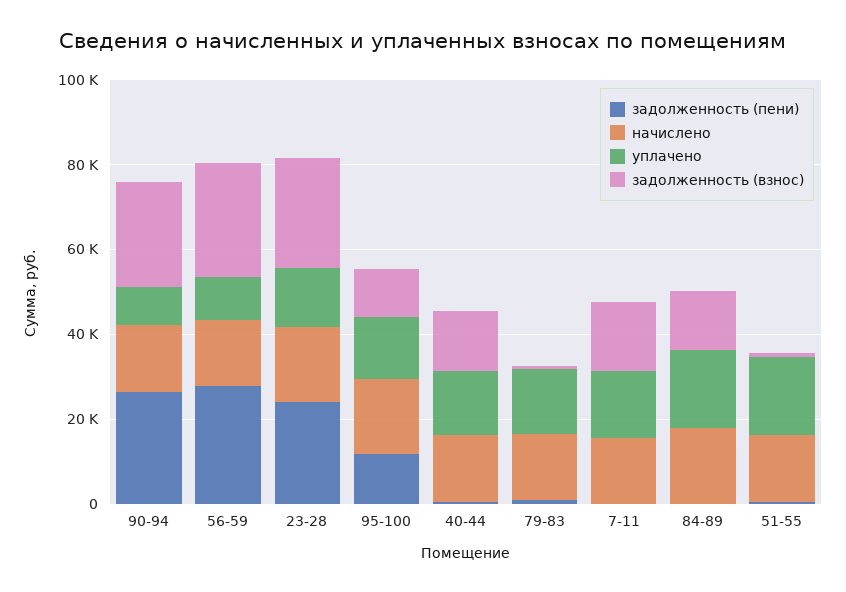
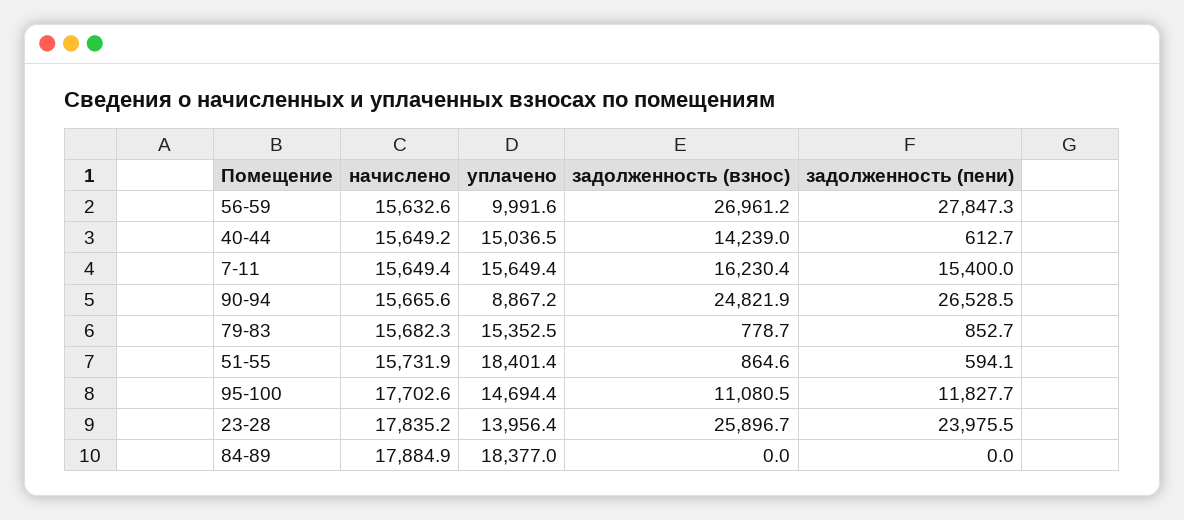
  {
    "задолженность (пени)": {
      "90-94": 26528.5,
      "56-59": 27847.3,
      "23-28": 23975.5,
      "95-100": 11827.7,
      "40-44": 612.7,
      "79-83": 852.7,
-     "7-11": 0,
+     "7-11": 15400,
      "84-89": 0,
      "51-55": 594.1
    },
    "начислено": {
      "90-94": 15665.6,
      "56-59": 15632.6,
      "23-28": 17835.2,
      "95-100": 17702.6,
      "40-44": 15649.2,
      "79-83": 15682.3,
      "7-11": 15649.4,
      "84-89": 17884.9,
      "51-55": 15731.9
    },
    "уплачено": {
      "90-94": 8867.2,
      "56-59": 9991.6,
      "23-28": 13956.4,
      "95-100": 14694.4,
      "40-44": 15036.5,
      "79-83": 15352.5,
      "7-11": 15649.4,
      "84-89": 18377,
      "51-55": 18401.4
    },
    "задолженность (взнос)": {
      "90-94": 24821.9,
      "56-59": 26961.2,
      "23-28": 25896.7,
      "95-100": 11080.5,
      "40-44": 14239,
      "79-83": 778.7,
      "7-11": 16230.4,
-     "84-89": 15000,
+     "84-89": 0,
      "51-55": 864.6
    }
  }

